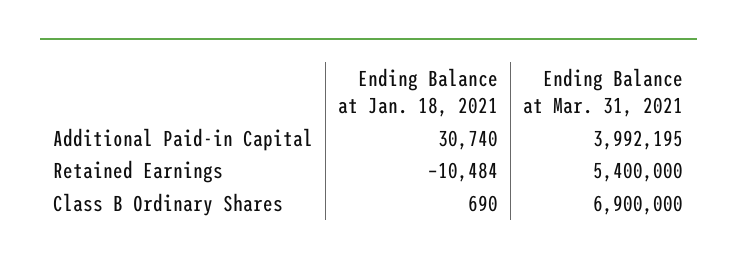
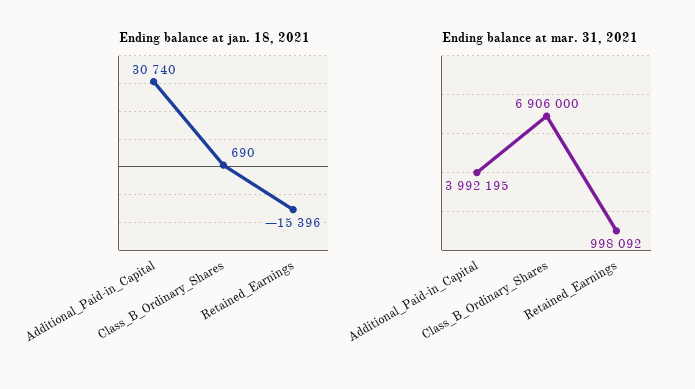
  {
    "Ending Balance at Jan. 18, 2021": {
      "Additional Paid-in Capital": 30740,
-     "Retained Earnings": -10484,
+     "Retained Earnings": -15396,
      "Class B Ordinary Shares": 690
    },
    "Ending Balance at Mar. 31, 2021": {
      "Additional Paid-in Capital": 3992195,
-     "Retained Earnings": 5400000,
+     "Retained Earnings": 998092,
-     "Class B Ordinary Shares": 6900000
+     "Class B Ordinary Shares": 6906000
    }
  }

